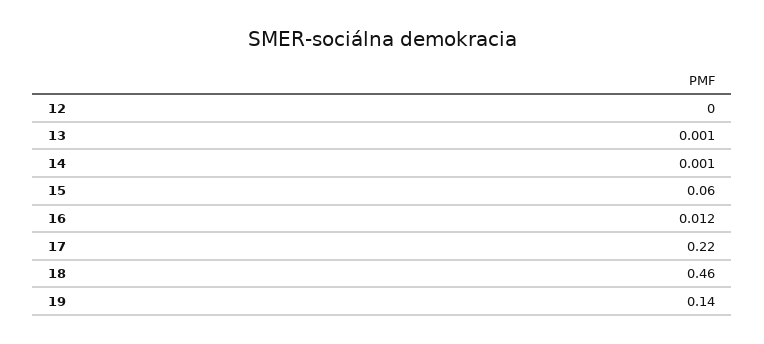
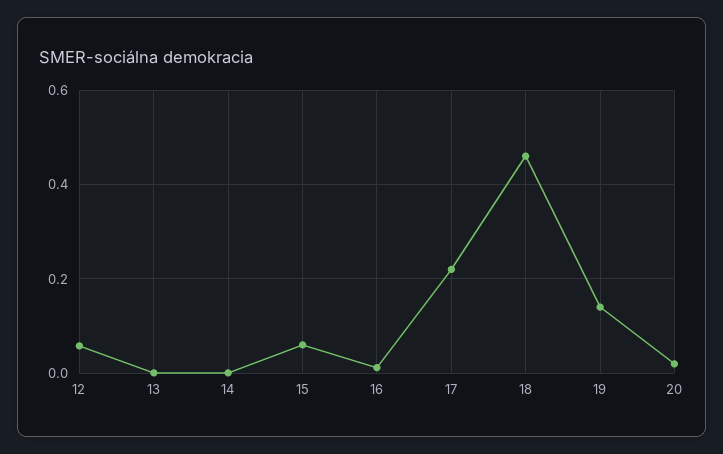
  {
-   "12": 0,
+   "12": 0.06,
    "13": 0.001,
    "14": 0.001,
    "15": 0.06,
    "16": 0.012,
    "17": 0.22,
    "18": 0.46,
-   "19": 0.14
+   "19": 0.14,
+   "20": 0.02
  }

